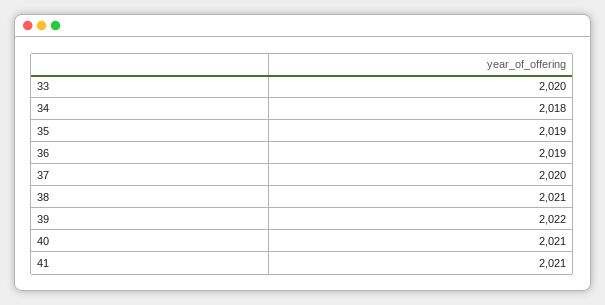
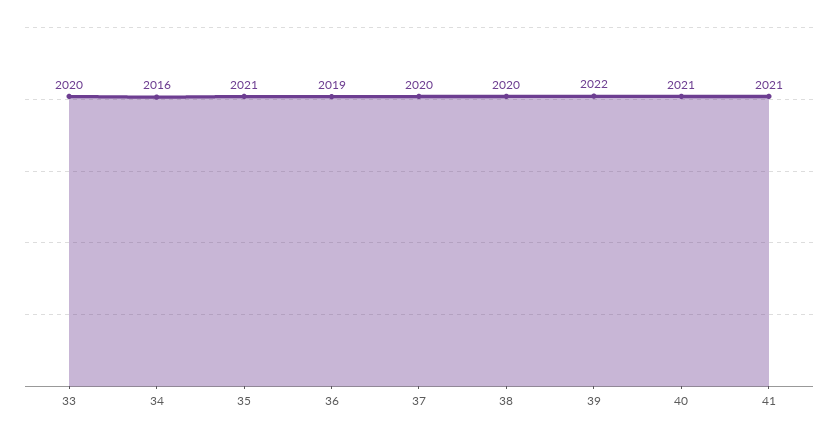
  {
    "33": 2020,
-   "34": 2018,
+   "34": 2016,
-   "35": 2019,
+   "35": 2021,
    "36": 2019,
    "37": 2020,
-   "38": 2021,
+   "38": 2020,
    "39": 2022,
    "40": 2021,
    "41": 2021
  }

